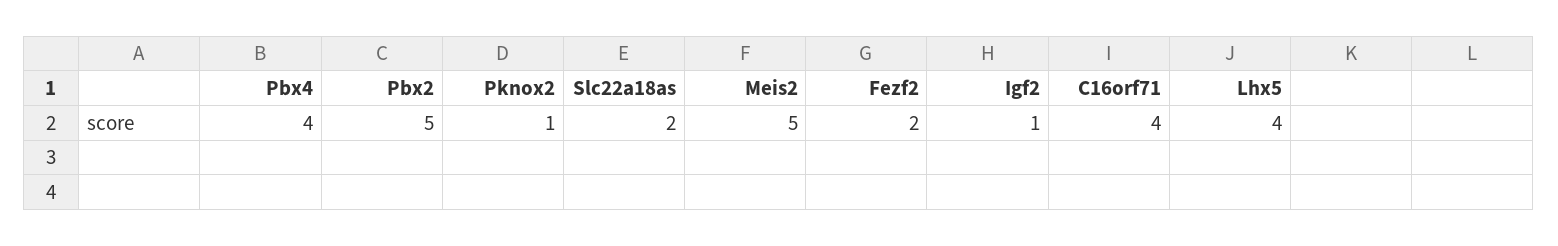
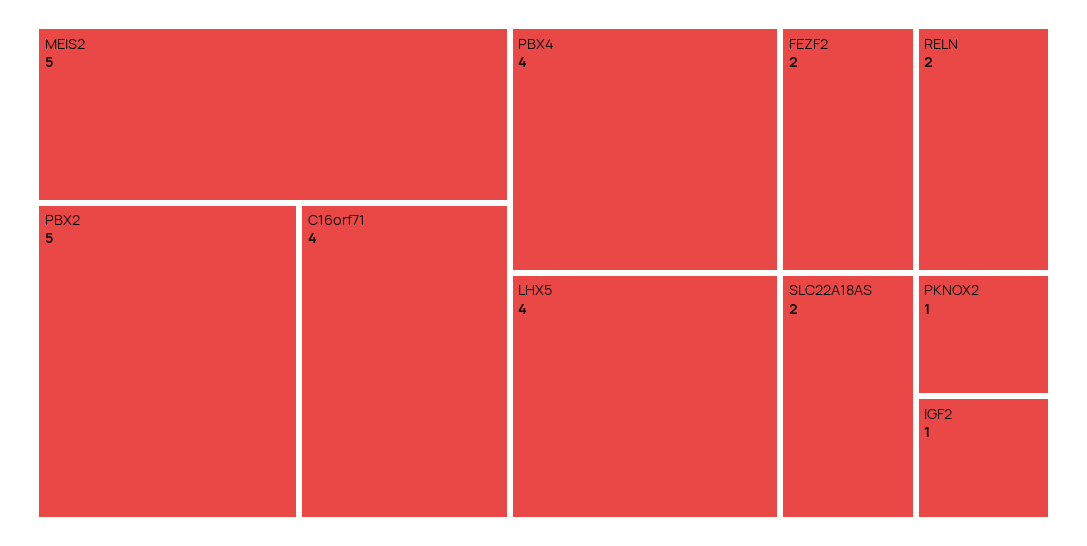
  {
    "Pbx4": 4,
    "Pbx2": 5,
    "Pknox2": 1,
    "Slc22a18as": 2,
    "Meis2": 5,
    "Fezf2": 2,
    "Igf2": 1,
    "C16orf71": 4,
-   "Lhx5": 4
+   "Lhx5": 4,
+   "RELN": 2
  }

